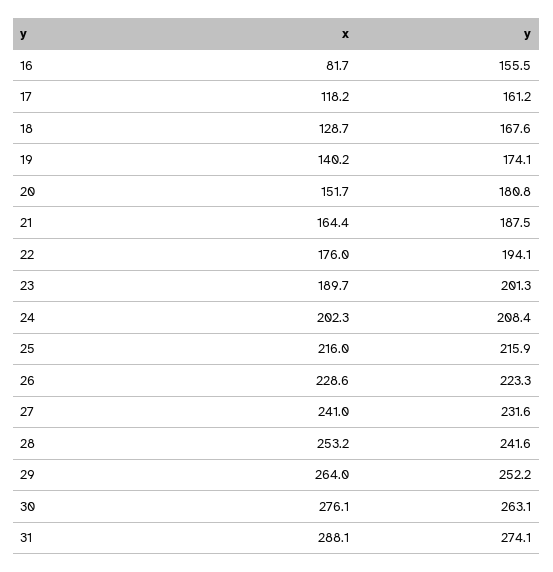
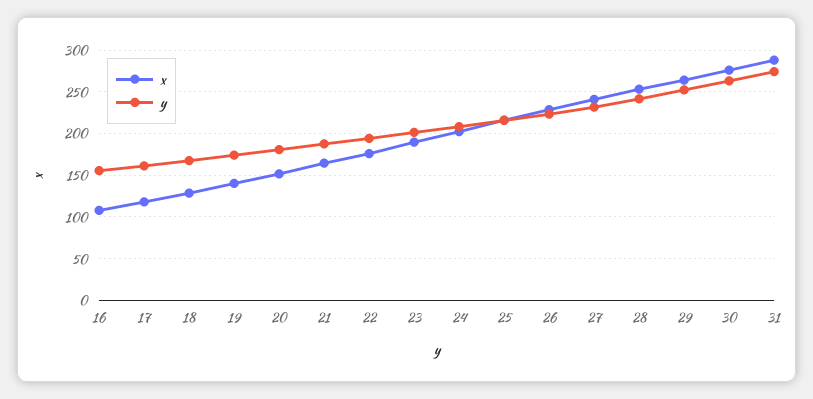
  {
    "x": {
-     "16": 81.7,
+     "16": 110,
      "17": 118.2,
      "18": 128.7,
      "19": 140.2,
      "20": 151.7,
      "21": 164.4,
      "22": 176,
      "23": 189.7,
      "24": 202.3,
      "25": 216,
      "26": 228.6,
      "27": 241,
      "28": 253.2,
      "29": 264,
      "30": 276.1,
      "31": 288.1
    },
    "y": {
      "16": 155.5,
      "17": 161.2,
      "18": 167.6,
      "19": 174.1,
      "20": 180.8,
      "21": 187.5,
      "22": 194.1,
      "23": 201.3,
      "24": 208.4,
      "25": 215.9,
      "26": 223.3,
      "27": 231.6,
      "28": 241.6,
      "29": 252.2,
      "30": 263.1,
      "31": 274.1
    }
  }

